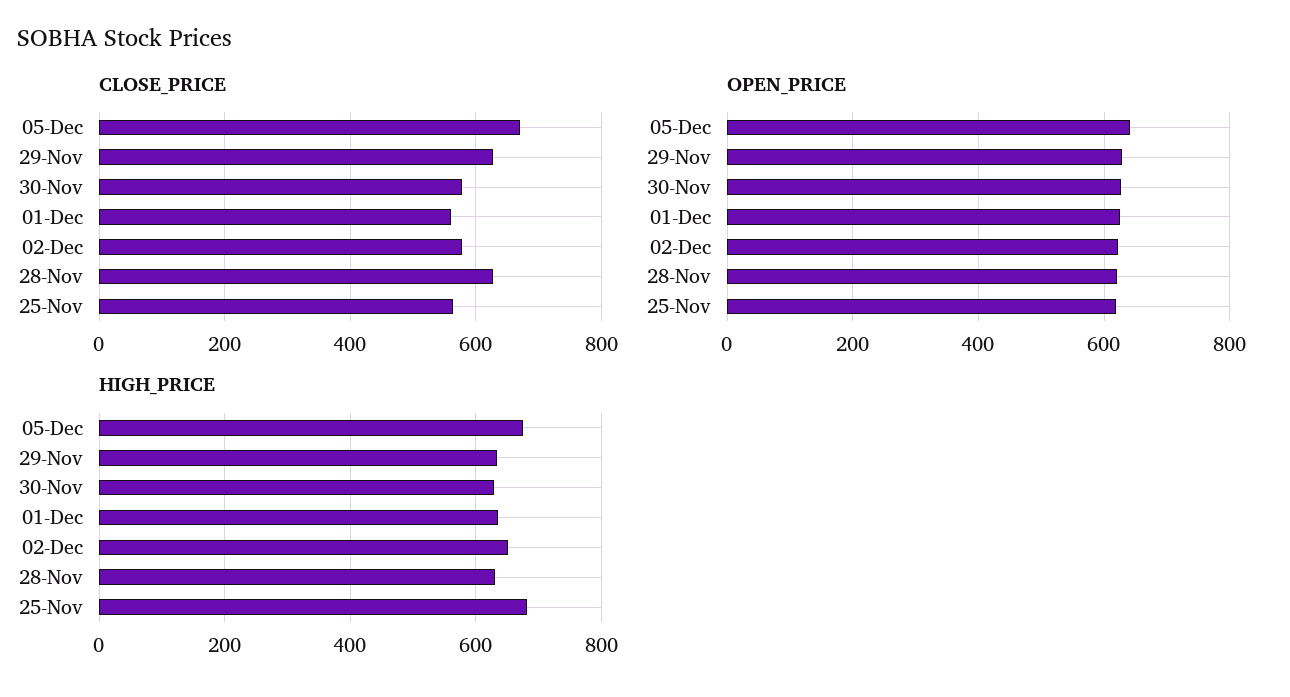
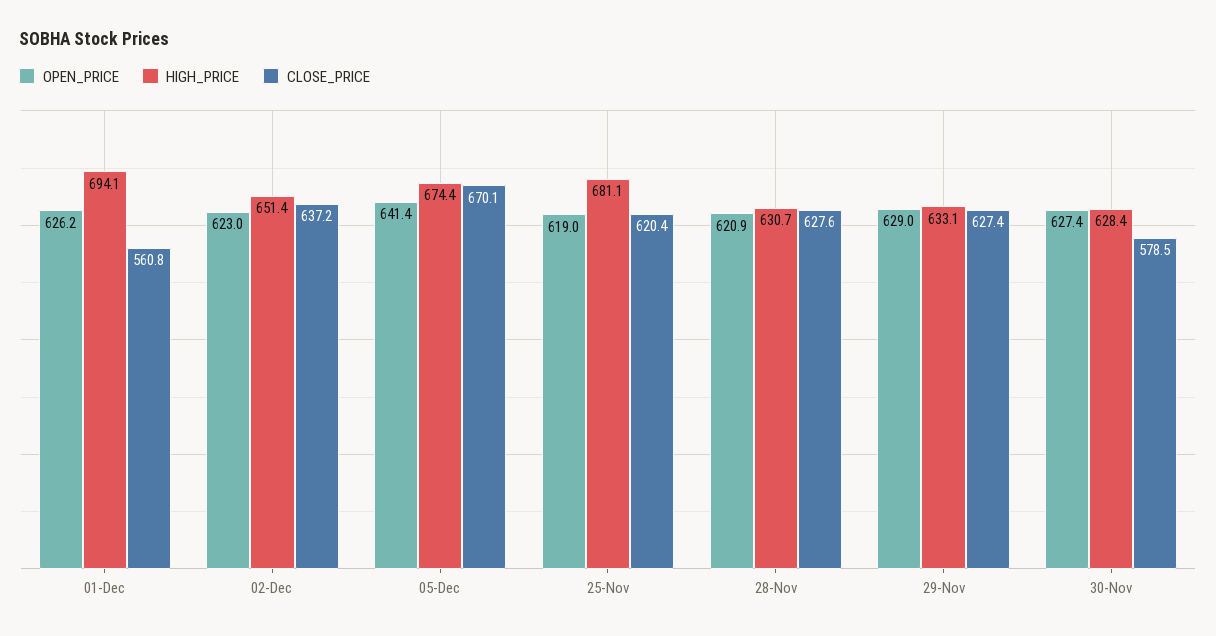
  {
    "CLOSE_PRICE": {
      "05-Dec": 670.1,
      "29-Nov": 627.4,
      "30-Nov": 578.5,
      "01-Dec": 560.8,
-     "02-Dec": 580,
+     "02-Dec": 637.2,
      "28-Nov": 627.6,
-     "25-Nov": 560
+     "25-Nov": 620.4
    },
    "OPEN_PRICE": {
      "05-Dec": 641.4,
      "29-Nov": 629,
      "30-Nov": 627.4,
      "01-Dec": 626.2,
      "02-Dec": 623,
      "28-Nov": 620.9,
      "25-Nov": 619
    },
    "HIGH_PRICE": {
      "05-Dec": 674.4,
      "29-Nov": 633.1,
      "30-Nov": 628.4,
-     "01-Dec": 640,
+     "01-Dec": 694.1,
      "02-Dec": 651.4,
      "28-Nov": 630.7,
      "25-Nov": 681.1
    }
  }

